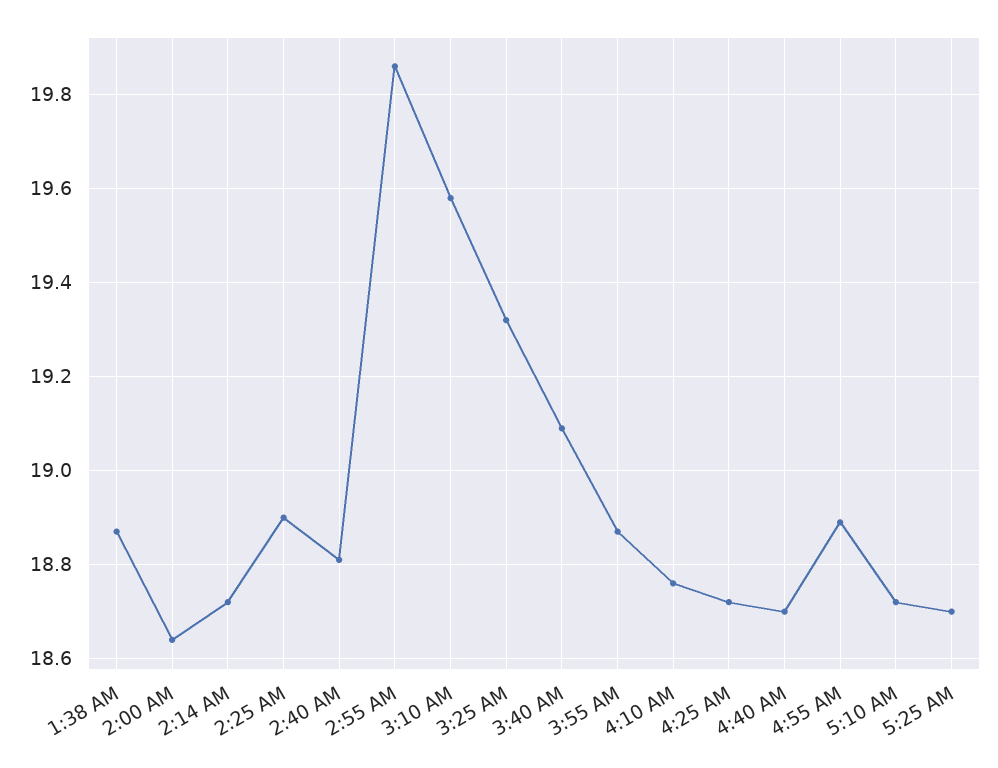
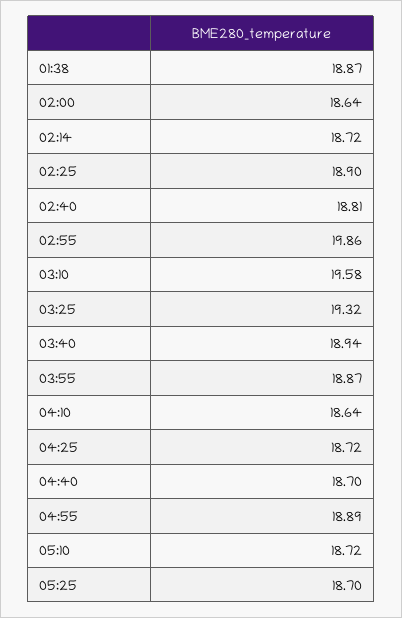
  {
    "1:38 AM": 18.87,
    "2:00 AM": 18.64,
    "2:14 AM": 18.72,
    "2:25 AM": 18.9,
    "2:40 AM": 18.81,
    "2:55 AM": 19.86,
    "3:10 AM": 19.58,
    "3:25 AM": 19.32,
-   "3:40 AM": 19.1,
+   "3:40 AM": 18.94,
    "3:55 AM": 18.87,
-   "4:10 AM": 18.75,
+   "4:10 AM": 18.64,
    "4:25 AM": 18.72,
    "4:40 AM": 18.7,
    "4:55 AM": 18.89,
    "5:10 AM": 18.72,
    "5:25 AM": 18.7
  }

